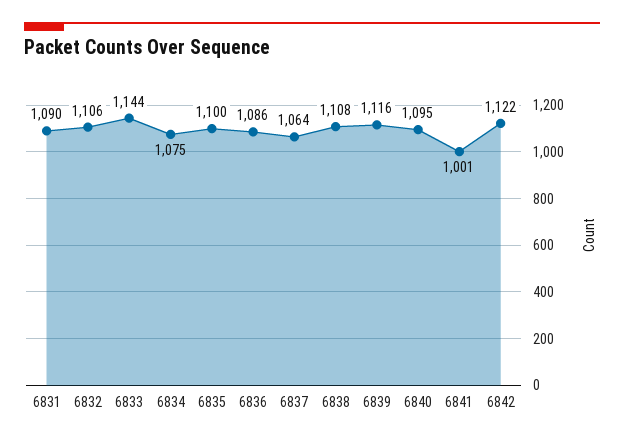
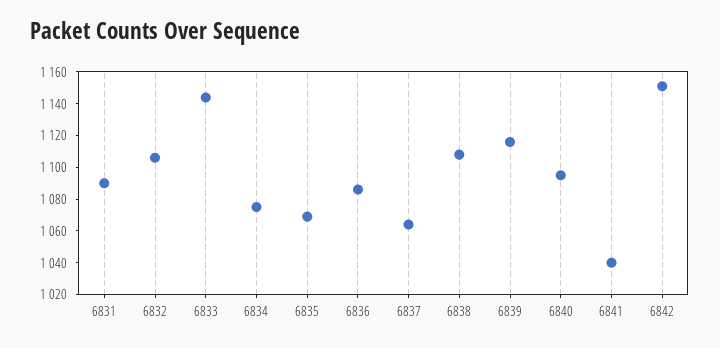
  {
    "6831": 1090,
    "6832": 1106,
    "6833": 1144,
    "6834": 1075,
-   "6835": 1100,
+   "6835": 1070,
    "6836": 1086,
    "6837": 1064,
    "6838": 1108,
    "6839": 1116,
    "6840": 1095,
-   "6841": 1001,
+   "6841": 1040,
-   "6842": 1122
+   "6842": 1150
  }

